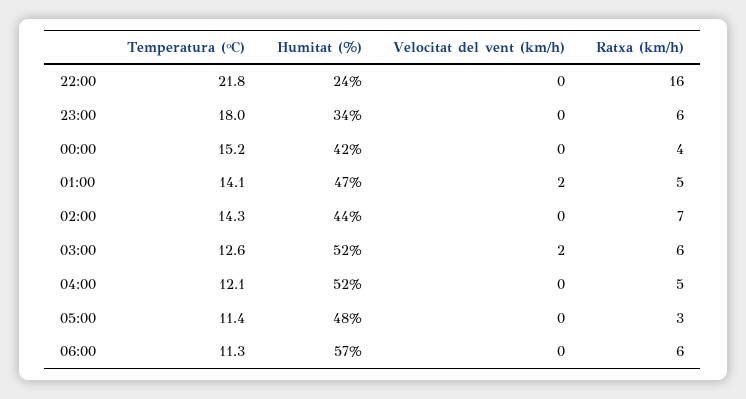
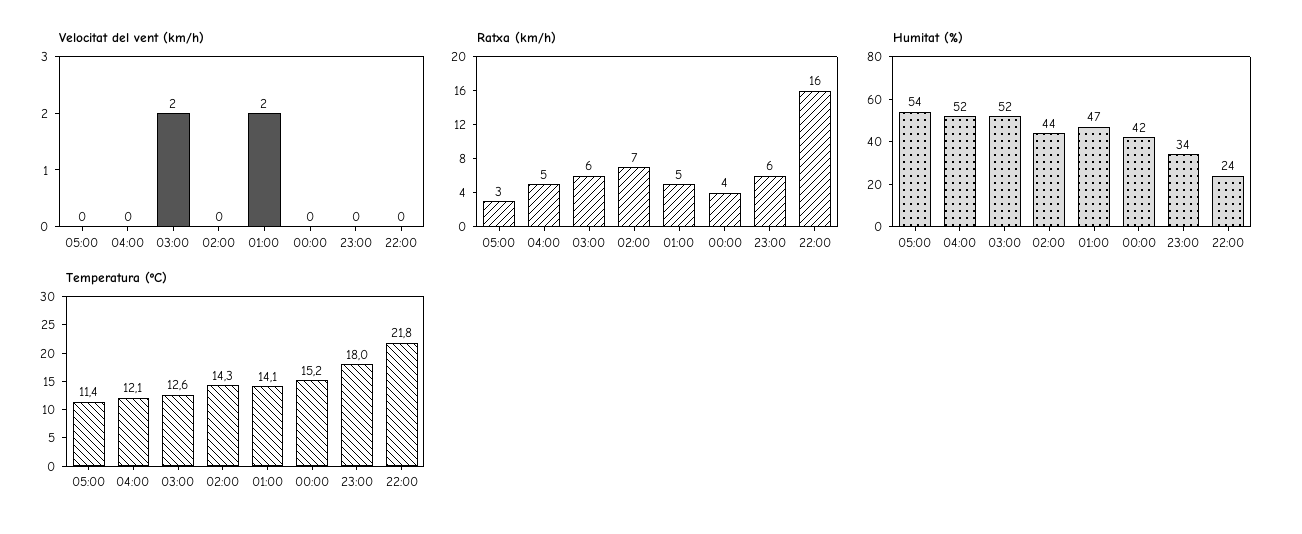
  {
    "Temperatura (ºC)": {
      "22:00": 21.8,
      "23:00": 18,
      "00:00": 15.2,
      "01:00": 14.1,
      "02:00": 14.3,
      "03:00": 12.6,
      "04:00": 12.1,
-     "05:00": 11.4,
+     "05:00": 11.4
-     "06:00": 11.3
    },
    "Humitat (%)": {
      "22:00": 24,
      "23:00": 34,
      "00:00": 42,
      "01:00": 47,
      "02:00": 44,
      "03:00": 52,
      "04:00": 52,
-     "05:00": 48,
+     "05:00": 54
-     "06:00": 57
    },
    "Velocitat del vent (km/h)": {
      "22:00": 0,
      "23:00": 0,
      "00:00": 0,
      "01:00": 2,
      "02:00": 0,
      "03:00": 2,
      "04:00": 0,
-     "05:00": 0,
+     "05:00": 0
-     "06:00": 0
    },
    "Ratxa (km/h)": {
      "22:00": 16,
      "23:00": 6,
      "00:00": 4,
      "01:00": 5,
      "02:00": 7,
      "03:00": 6,
      "04:00": 5,
-     "05:00": 3,
+     "05:00": 3
-     "06:00": 6
    }
  }

